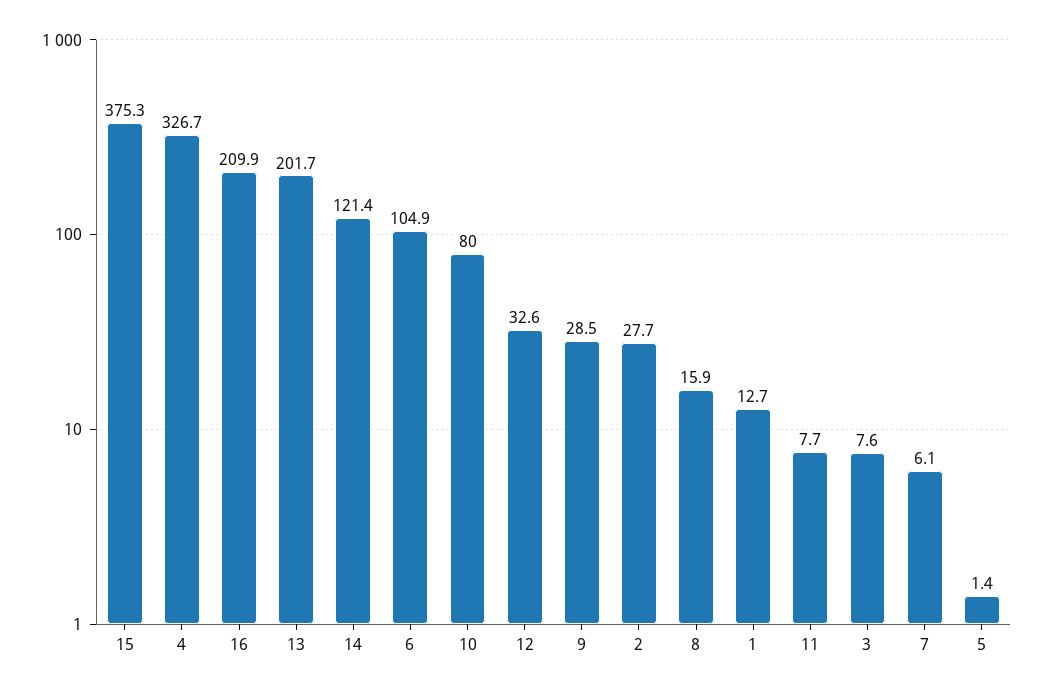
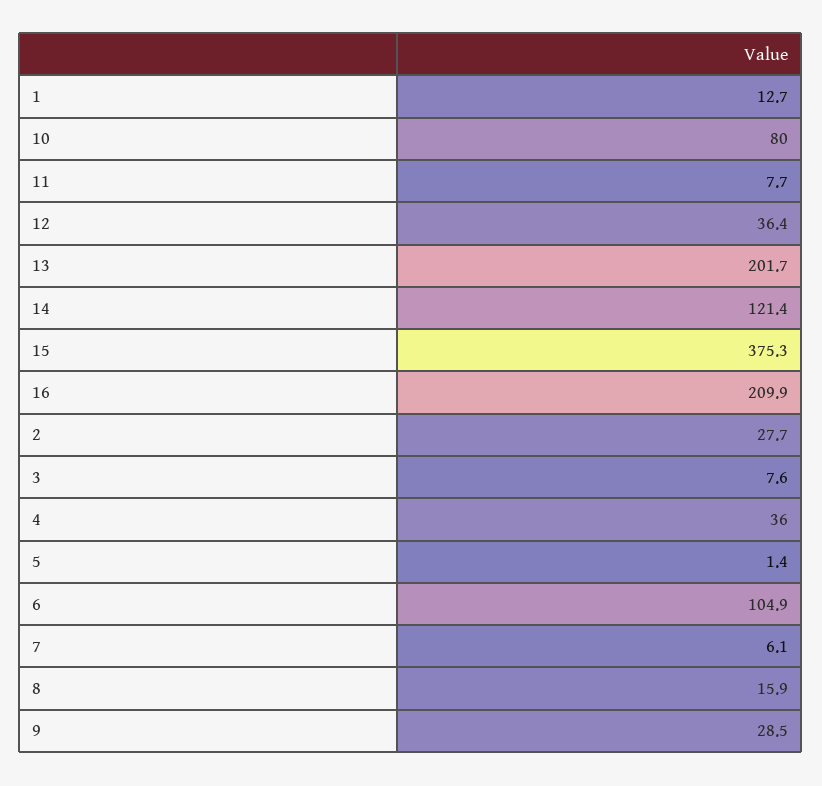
  {
    "15": 375.3,
-   "4": 326.7,
+   "4": 36,
    "16": 209.9,
    "13": 201.7,
    "14": 121.4,
    "6": 104.9,
    "10": 80,
-   "12": 32.6,
+   "12": 36.4,
    "9": 28.5,
    "2": 27.7,
    "8": 15.9,
    "1": 12.7,
    "11": 7.7,
    "3": 7.6,
    "7": 6.1,
    "5": 1.4
  }

